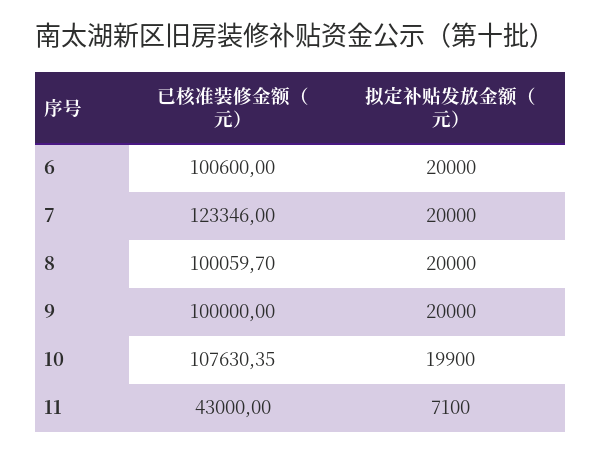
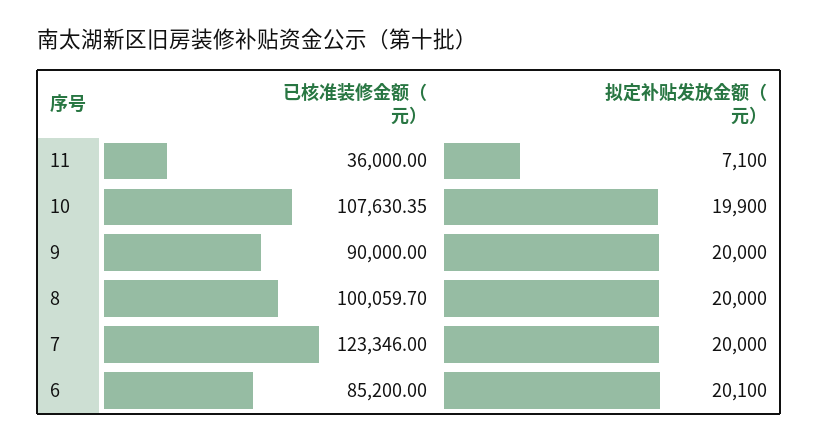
  {
    "已核准装修金额（元）": {
-     "6": 100600,
+     "6": 85200,
      "7": 123346,
      "8": 100059.7,
-     "9": 100000,
+     "9": 90000,
      "10": 107630.35,
-     "11": 43000
+     "11": 36000
    },
    "拟定补贴发放金额（元）": {
-     "6": 20000,
+     "6": 20100,
      "7": 20000,
      "8": 20000,
      "9": 20000,
      "10": 19900,
      "11": 7100
    }
  }

